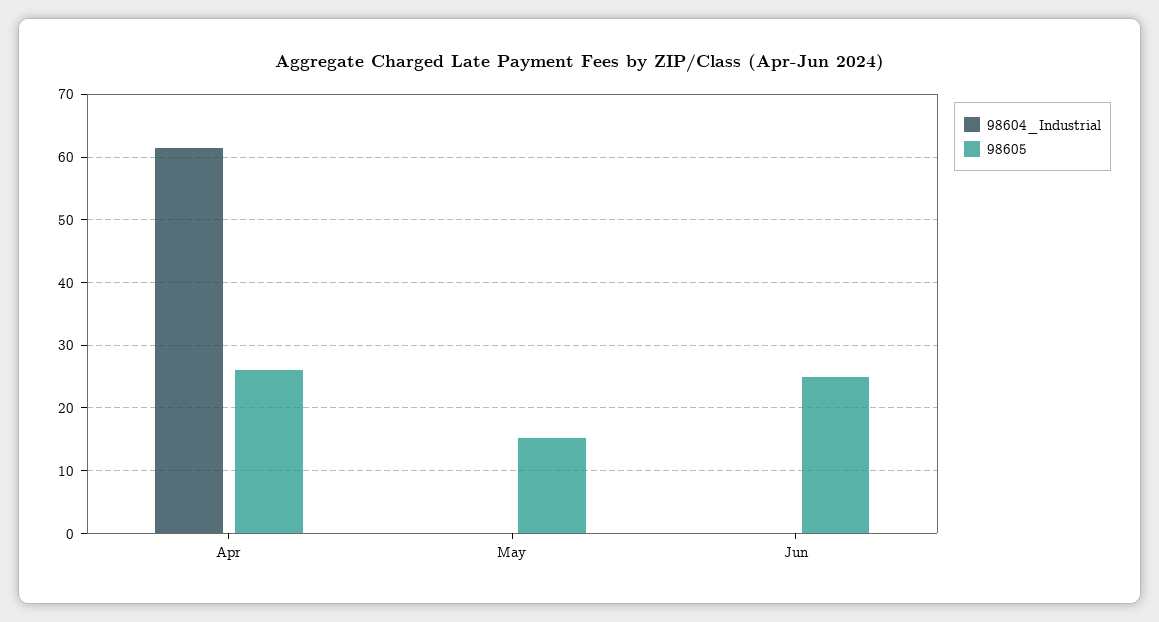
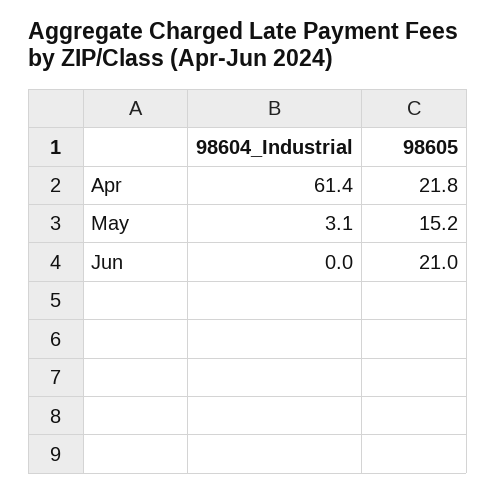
  {
    "98604_Industrial": {
      "Apr": 61.4,
-     "May": 0,
+     "May": 3.1,
      "Jun": 0
    },
    "98605": {
-     "Apr": 26,
+     "Apr": 21.8,
      "May": 15.2,
-     "Jun": 25
+     "Jun": 21
    }
  }

